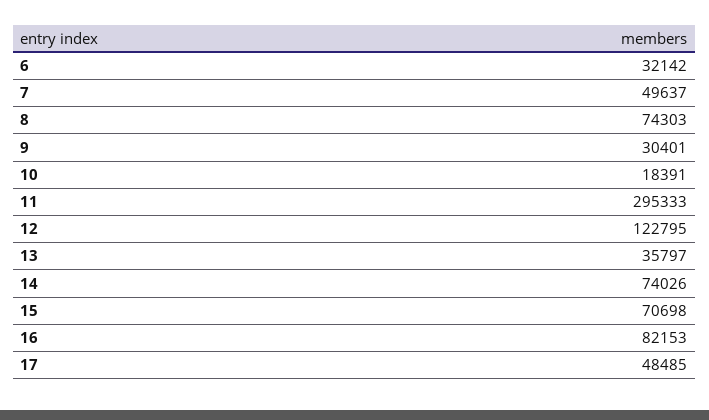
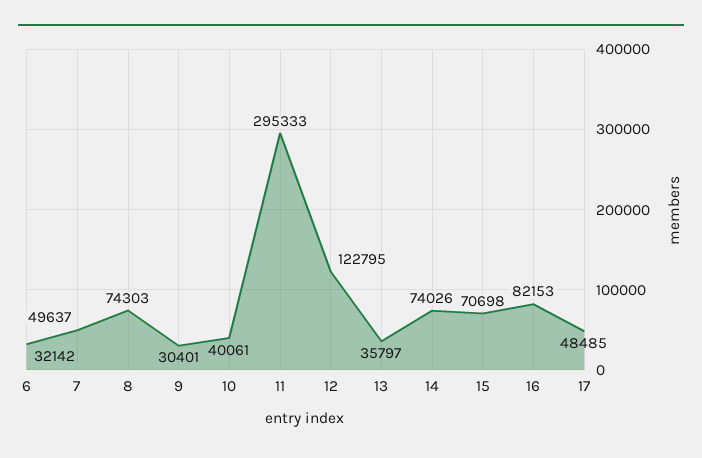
  {
    "6": 32142,
    "7": 49637,
    "8": 74303,
    "9": 30401,
-   "10": 18391,
+   "10": 40061,
    "11": 295333,
    "12": 122795,
    "13": 35797,
    "14": 74026,
    "15": 70698,
    "16": 82153,
    "17": 48485
  }

